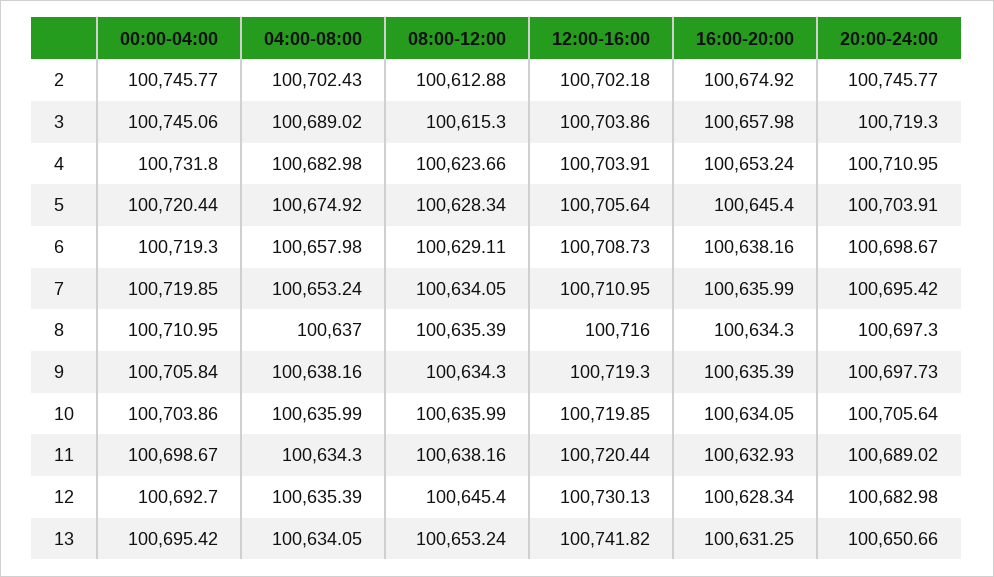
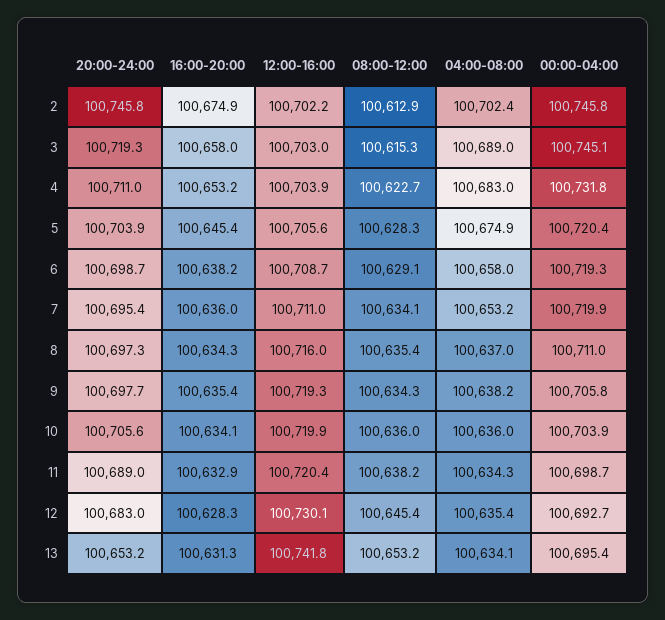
  {
    "00:00-04:00": {
      "2": 100745.77,
      "3": 100745.06,
      "4": 100731.8,
      "5": 100720.44,
      "6": 100719.3,
      "7": 100719.85,
      "8": 100710.95,
      "9": 100705.84,
      "10": 100703.86,
      "11": 100698.67,
      "12": 100692.7,
      "13": 100695.42
    },
    "04:00-08:00": {
      "2": 100702.43,
      "3": 100689.02,
      "4": 100682.98,
      "5": 100674.92,
      "6": 100657.98,
      "7": 100653.24,
      "8": 100637,
      "9": 100638.16,
      "10": 100635.99,
      "11": 100634.3,
      "12": 100635.39,
      "13": 100634.05
    },
    "08:00-12:00": {
      "2": 100612.88,
      "3": 100615.3,
-     "4": 100623.66,
+     "4": 100622.7,
      "5": 100628.34,
      "6": 100629.11,
      "7": 100634.05,
      "8": 100635.39,
      "9": 100634.3,
      "10": 100635.99,
      "11": 100638.16,
      "12": 100645.4,
      "13": 100653.24
    },
    "12:00-16:00": {
      "2": 100702.18,
-     "3": 100703.86,
+     "3": 100703,
      "4": 100703.91,
      "5": 100705.64,
      "6": 100708.73,
      "7": 100710.95,
      "8": 100716,
      "9": 100719.3,
      "10": 100719.85,
      "11": 100720.44,
      "12": 100730.13,
      "13": 100741.82
    },
    "16:00-20:00": {
      "2": 100674.92,
      "3": 100657.98,
      "4": 100653.24,
      "5": 100645.4,
      "6": 100638.16,
      "7": 100635.99,
      "8": 100634.3,
      "9": 100635.39,
      "10": 100634.05,
      "11": 100632.93,
      "12": 100628.34,
      "13": 100631.25
    },
    "20:00-24:00": {
      "2": 100745.77,
      "3": 100719.3,
      "4": 100710.95,
      "5": 100703.91,
      "6": 100698.67,
      "7": 100695.42,
      "8": 100697.3,
      "9": 100697.73,
      "10": 100705.64,
      "11": 100689.02,
      "12": 100682.98,
-     "13": 100650.66
+     "13": 100653.2
    }
  }

